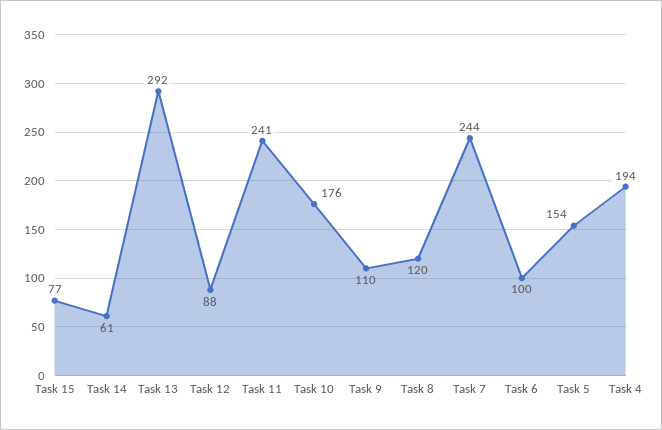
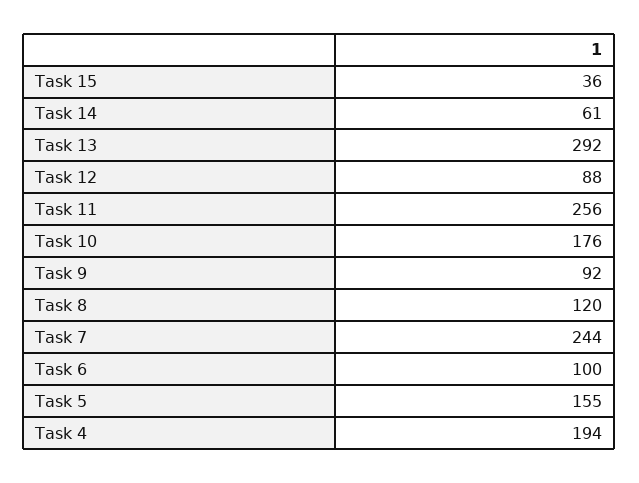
  {
-   "Task 15": 77,
+   "Task 15": 36,
    "Task 14": 61,
    "Task 13": 292,
    "Task 12": 88,
-   "Task 11": 241,
+   "Task 11": 256,
    "Task 10": 176,
-   "Task 9": 110,
+   "Task 9": 92,
    "Task 8": 120,
    "Task 7": 244,
    "Task 6": 100,
-   "Task 5": 154,
+   "Task 5": 155,
    "Task 4": 194
  }

